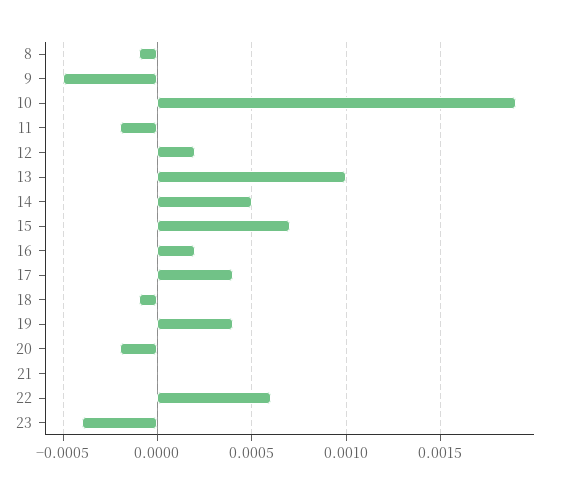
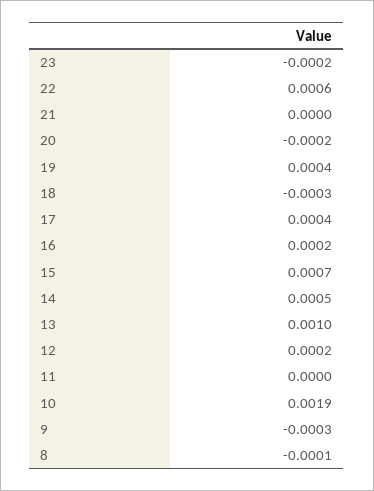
  {
    "8": -0.0001,
-   "9": -0.0005,
+   "9": -0.0003,
    "10": 0.0019,
-   "11": -0.0002,
+   "11": 0,
    "12": 0.0002,
    "13": 0.001,
    "14": 0.0005,
    "15": 0.0007,
    "16": 0.0002,
    "17": 0.0004,
-   "18": -0.0001,
+   "18": -0.0003,
    "19": 0.0004,
    "20": -0.0002,
    "21": 0,
    "22": 0.0006,
-   "23": -0.0004
+   "23": -0.0002
  }

